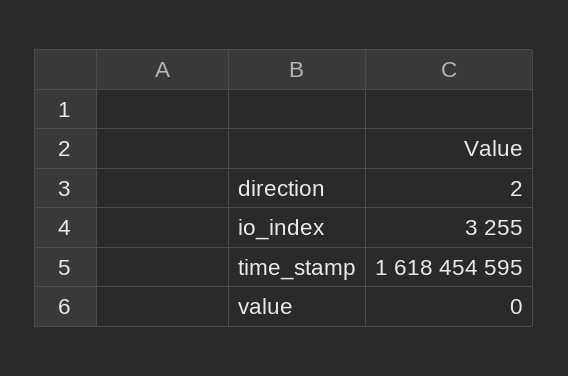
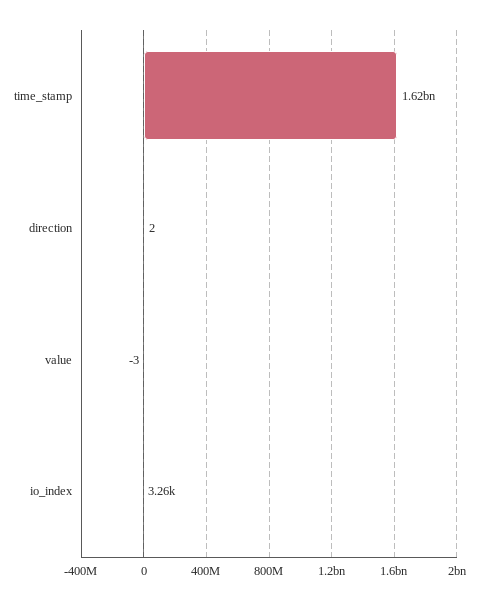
  {
    "direction": 2,
    "io_index": 3255,
    "time_stamp": 1618454595,
-   "value": 0
+   "value": -3
  }

